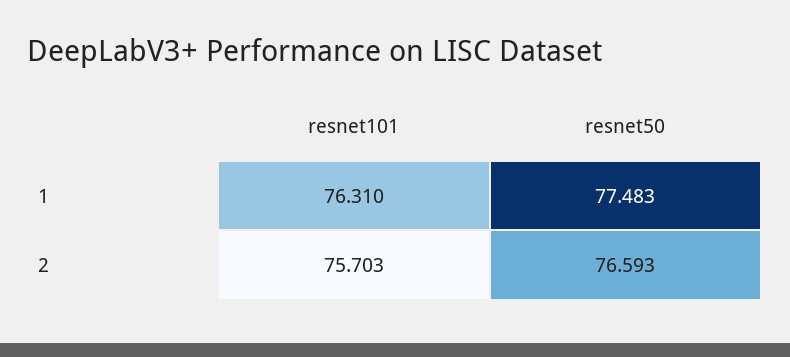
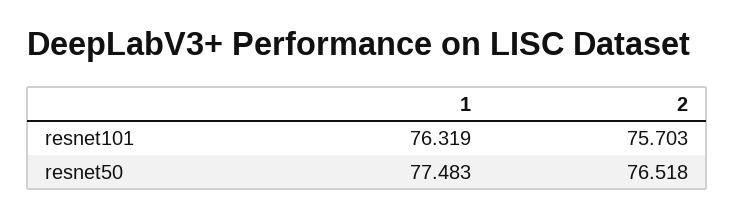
  {
    "resnet101": {
-     "1": 76.31,
+     "1": 76.319,
      "2": 75.703
    },
    "resnet50": {
      "1": 77.483,
-     "2": 76.593
+     "2": 76.518
    }
  }

